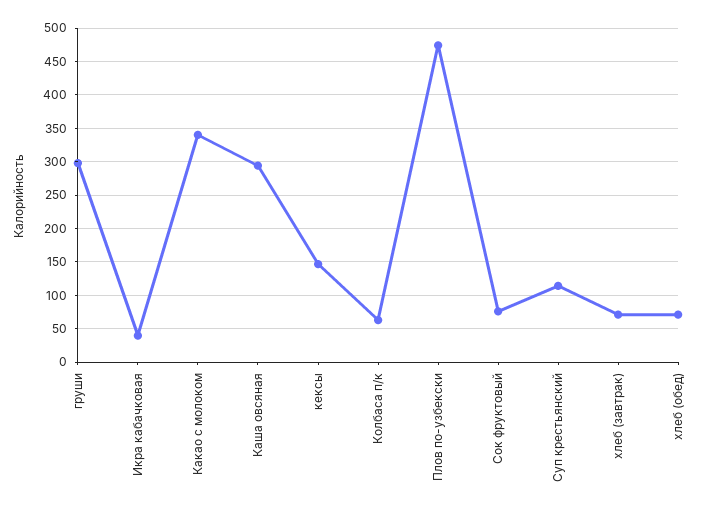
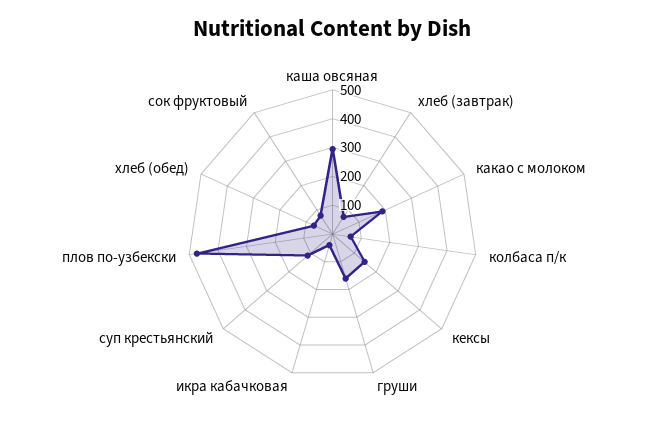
  {
-   "груши": 300,
+   "груши": 150,
    "Икра кабачковая": 40,
-   "Какао с молоком": 340,
+   "Какао с молоком": 200,
    "Каша овсяная": 290,
    "кексы": 150,
    "Колбаса п/к": 60,
    "Плов по-узбекски": 470,
    "Сок фруктовый": 80,
    "Суп крестьянский": 110,
    "хлеб (завтрак)": 70,
    "хлеб (обед)": 70
  }

